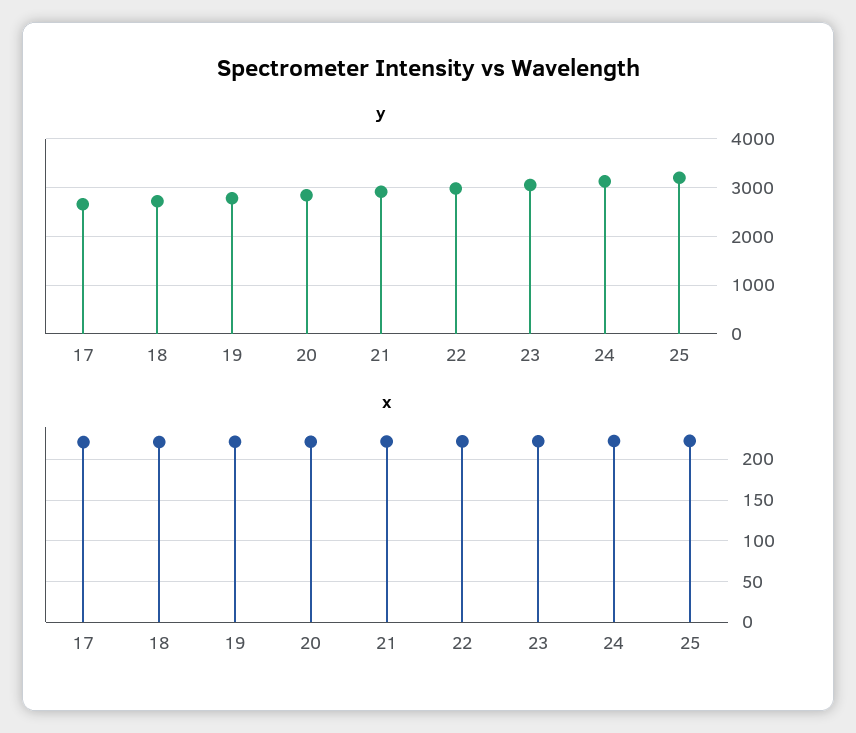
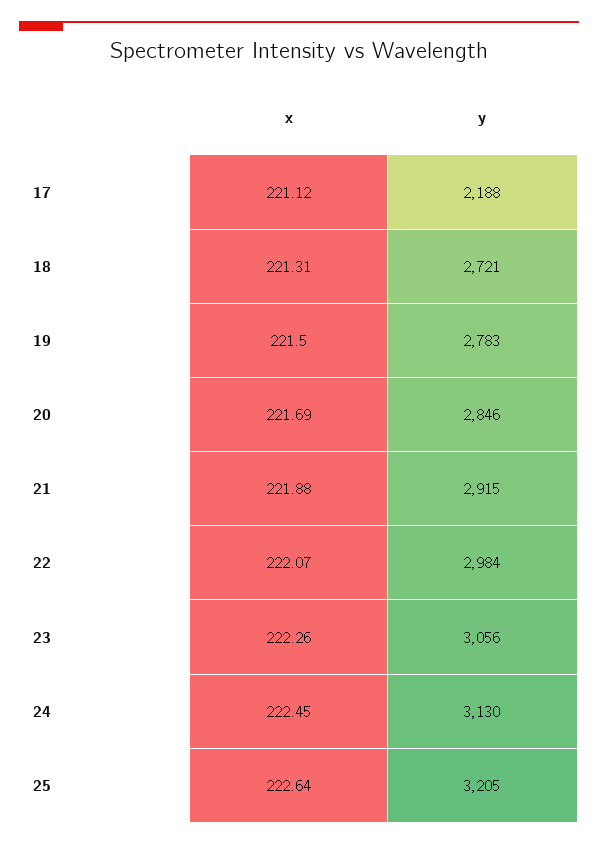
  {
    "y": {
-     "17": 2600,
+     "17": 2188,
      "18": 2721,
      "19": 2783,
      "20": 2846,
      "21": 2915,
      "22": 2984,
      "23": 3056,
      "24": 3130,
      "25": 3205
    },
    "x": {
      "17": 221.12,
      "18": 221.31,
      "19": 221.5,
      "20": 221.69,
      "21": 221.88,
      "22": 222.07,
      "23": 222.26,
      "24": 222.45,
      "25": 222.64
    }
  }

